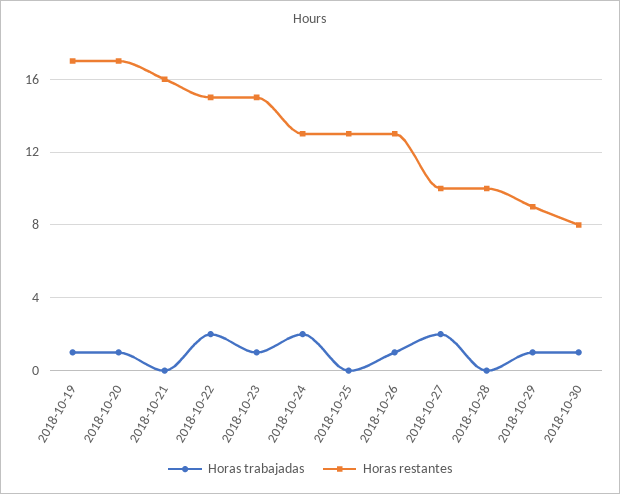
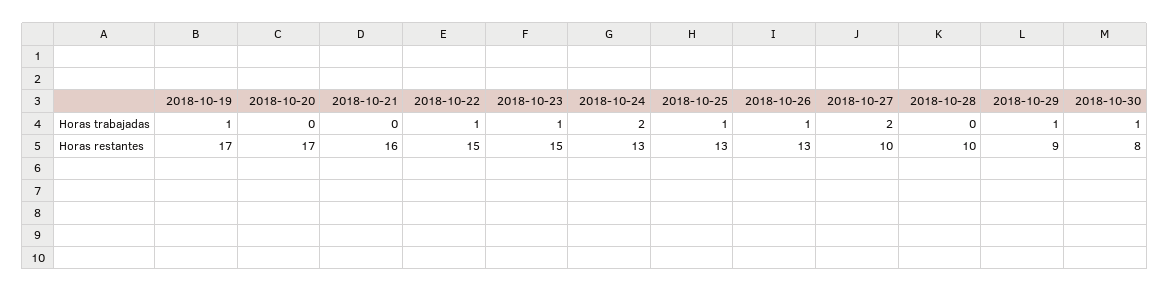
  {
    "Horas trabajadas": {
      "2018-10-19": 1,
-     "2018-10-20": 1,
+     "2018-10-20": 0,
      "2018-10-21": 0,
-     "2018-10-22": 2,
+     "2018-10-22": 1,
      "2018-10-23": 1,
      "2018-10-24": 2,
-     "2018-10-25": 0,
+     "2018-10-25": 1,
      "2018-10-26": 1,
      "2018-10-27": 2,
      "2018-10-28": 0,
      "2018-10-29": 1,
      "2018-10-30": 1
    },
    "Horas restantes": {
      "2018-10-19": 17,
      "2018-10-20": 17,
      "2018-10-21": 16,
      "2018-10-22": 15,
      "2018-10-23": 15,
      "2018-10-24": 13,
      "2018-10-25": 13,
      "2018-10-26": 13,
      "2018-10-27": 10,
      "2018-10-28": 10,
      "2018-10-29": 9,
      "2018-10-30": 8
    }
  }

